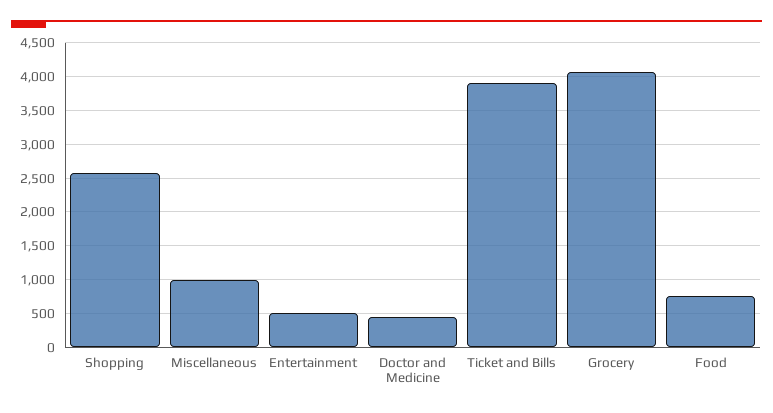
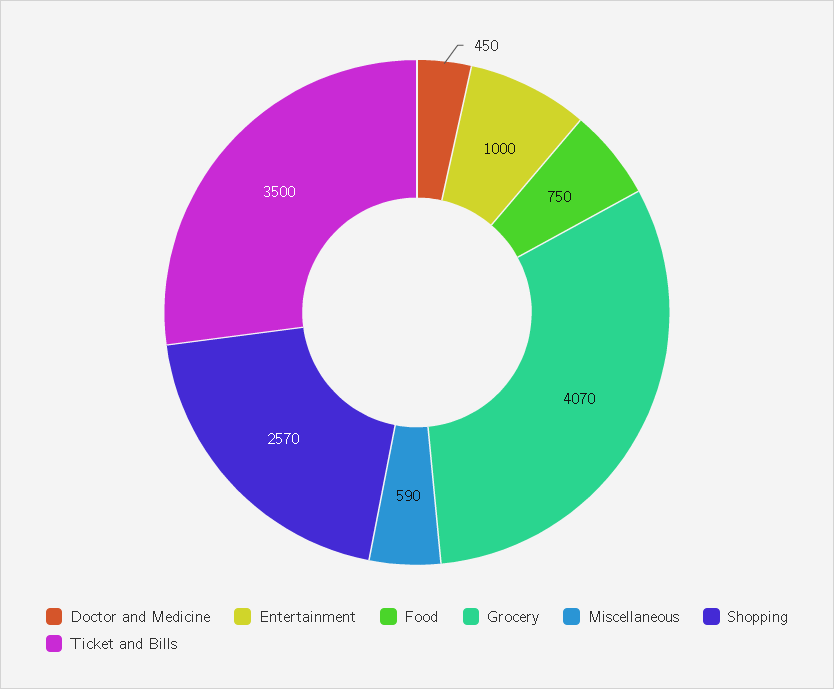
  {
    "Shopping": 2570,
-   "Miscellaneous": 1000,
+   "Miscellaneous": 590,
-   "Entertainment": 500,
+   "Entertainment": 1000,
    "Doctor and Medicine": 450,
-   "Ticket and Bills": 3900,
+   "Ticket and Bills": 3500,
    "Grocery": 4070,
    "Food": 750
  }

